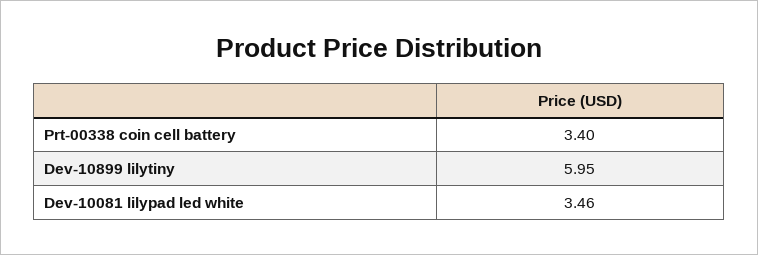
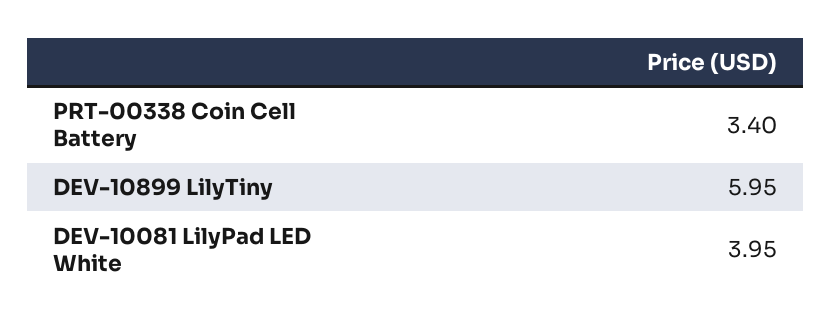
  {
    "Prt-00338 coin cell battery": 3.4,
    "Dev-10899 lilytiny": 5.95,
-   "Dev-10081 lilypad led white": 3.46
+   "Dev-10081 lilypad led white": 3.95
  }

